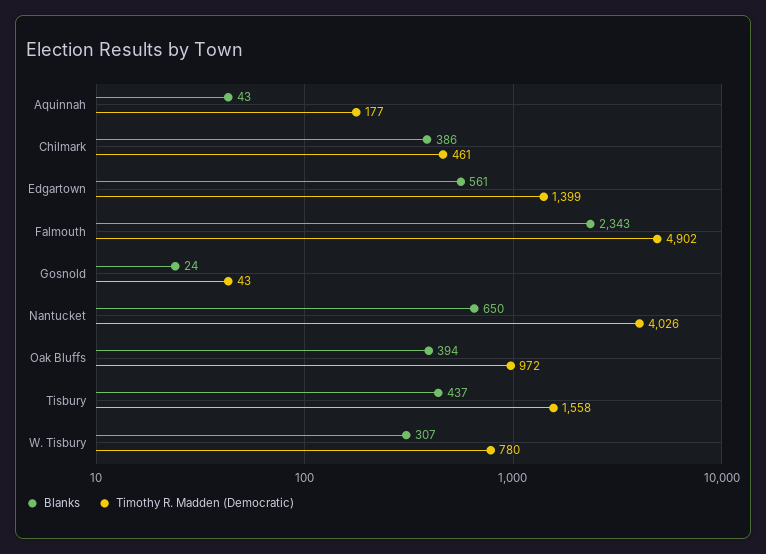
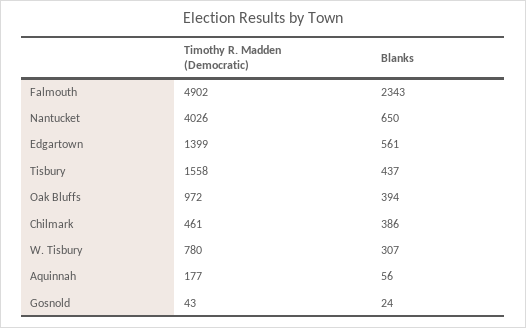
  {
    "Blanks": {
-     "Aquinnah": 43,
+     "Aquinnah": 56,
      "Chilmark": 386,
      "Edgartown": 561,
      "Falmouth": 2343,
      "Gosnold": 24,
      "Nantucket": 650,
      "Oak Bluffs": 394,
      "Tisbury": 437,
      "W. Tisbury": 307
    },
    "Timothy R. Madden (Democratic)": {
      "Aquinnah": 177,
      "Chilmark": 461,
      "Edgartown": 1399,
      "Falmouth": 4902,
      "Gosnold": 43,
      "Nantucket": 4026,
      "Oak Bluffs": 972,
      "Tisbury": 1558,
      "W. Tisbury": 780
    }
  }

